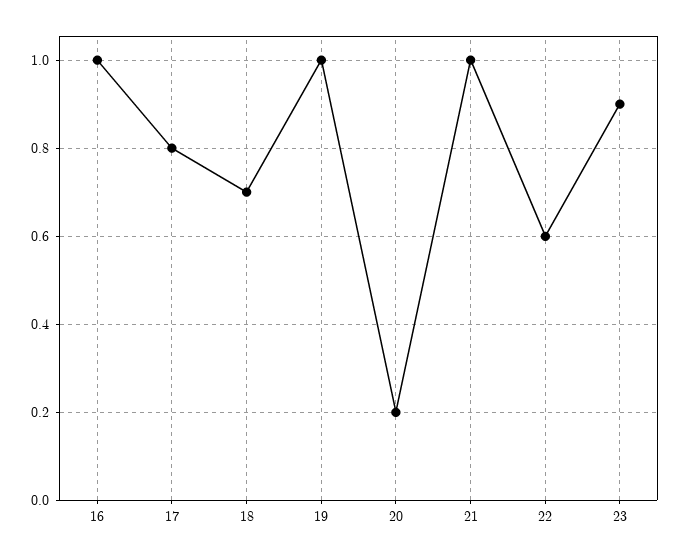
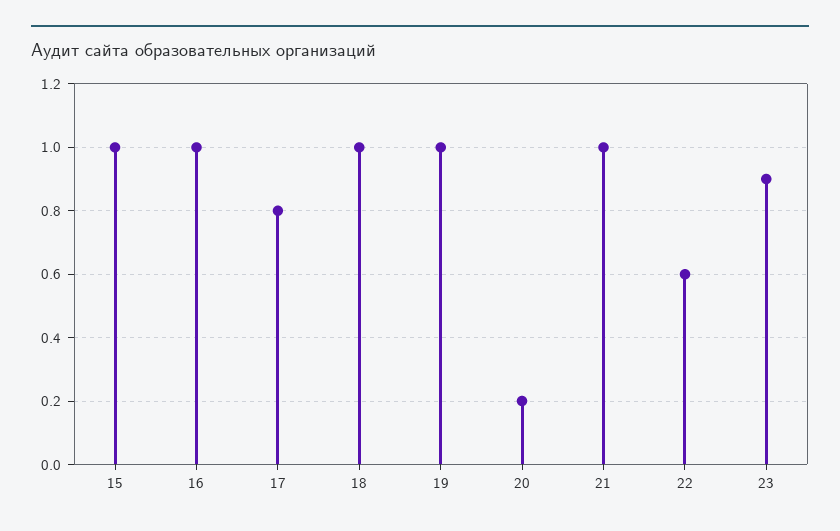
  {
    "16": 1,
    "17": 0.8,
-   "18": 0.7,
+   "18": 1,
    "19": 1,
    "20": 0.2,
    "21": 1,
    "22": 0.6,
-   "23": 0.9
+   "23": 0.9,
+   "15": 1
  }

